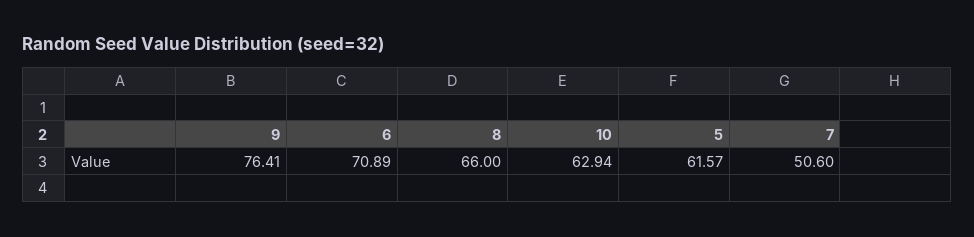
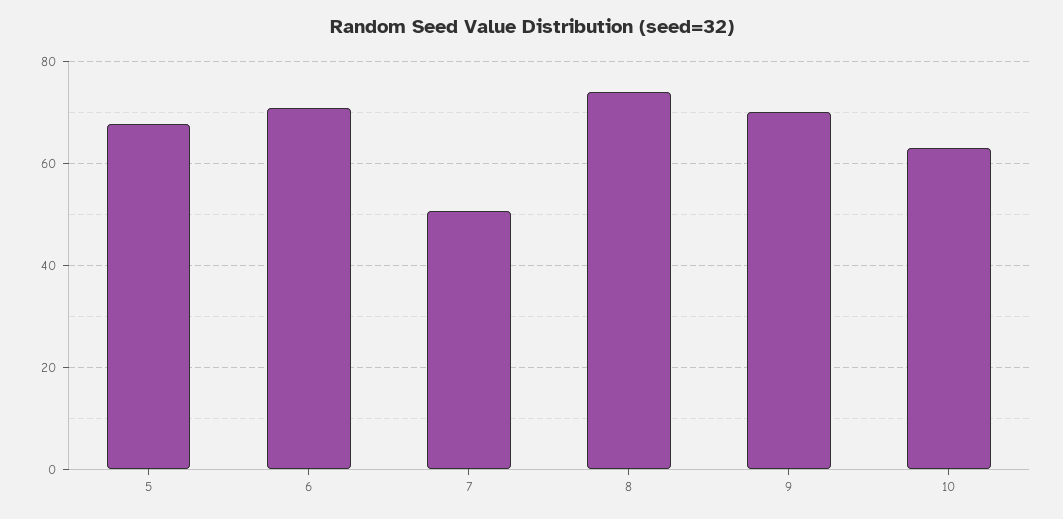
  {
-   "9": 76.41,
+   "9": 70,
    "6": 70.89,
-   "8": 66,
+   "8": 74,
    "10": 62.94,
-   "5": 61.57,
+   "5": 68,
    "7": 50.6
  }

